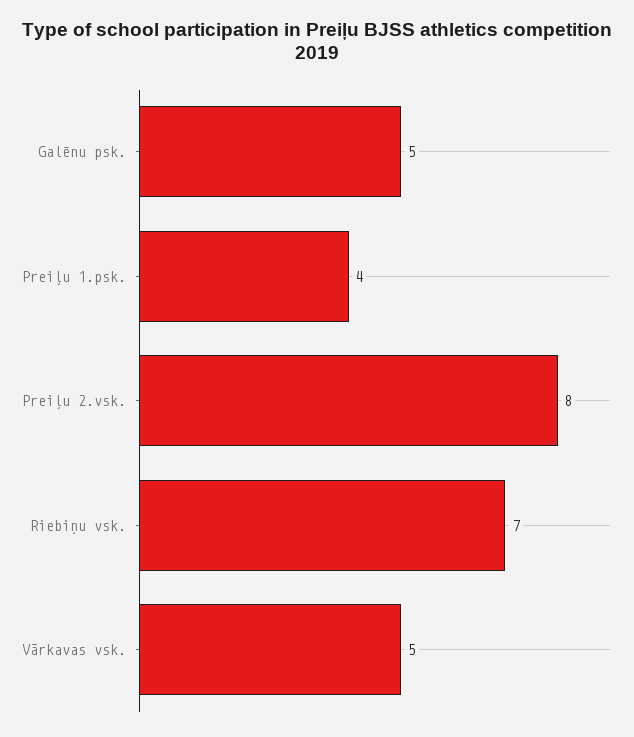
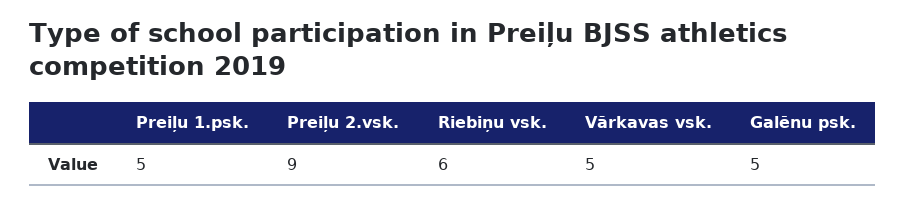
  {
    "Galēnu psk.": 5,
-   "Preiļu 1.psk.": 4,
+   "Preiļu 1.psk.": 5,
-   "Preiļu 2.vsk.": 8,
+   "Preiļu 2.vsk.": 9,
-   "Riebiņu vsk.": 7,
+   "Riebiņu vsk.": 6,
    "Vārkavas vsk.": 5
  }

